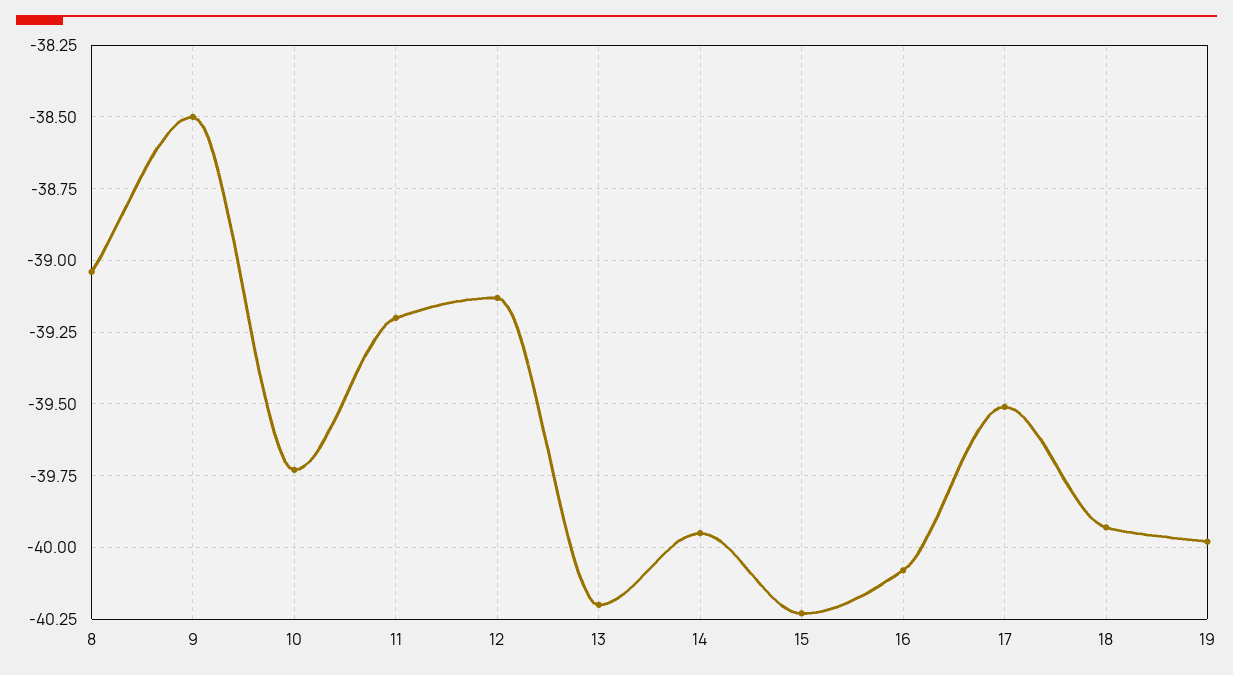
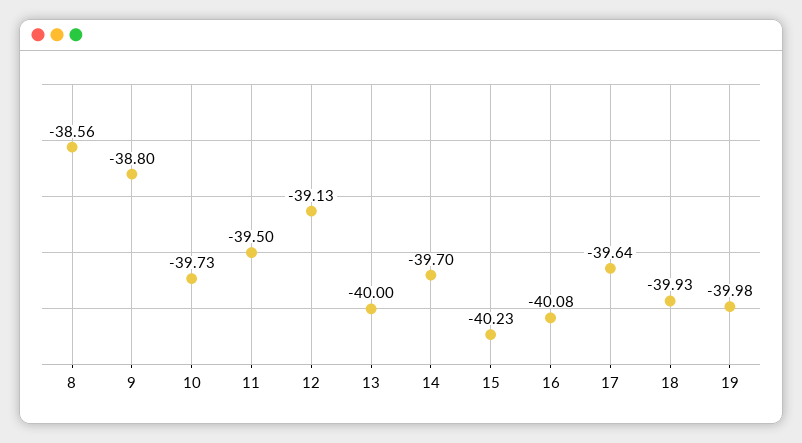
  {
-   "8": -39.05,
+   "8": -38.56,
-   "9": -38.5,
+   "9": -38.8,
    "10": -39.73,
-   "11": -39.2,
+   "11": -39.5,
    "12": -39.13,
-   "13": -40.2,
+   "13": -40,
-   "14": -39.95,
+   "14": -39.7,
    "15": -40.23,
    "16": -40.08,
-   "17": -39.5,
+   "17": -39.64,
    "18": -39.93,
    "19": -39.98
  }

